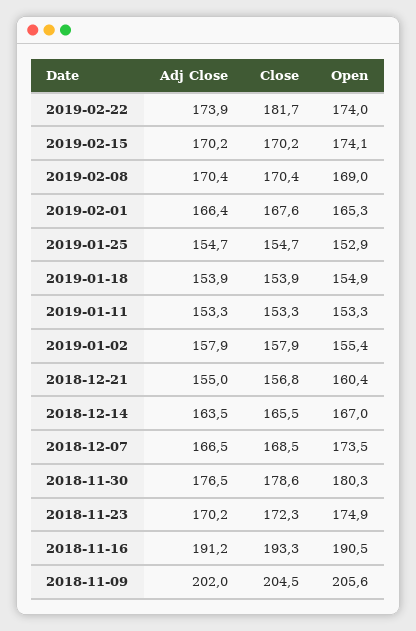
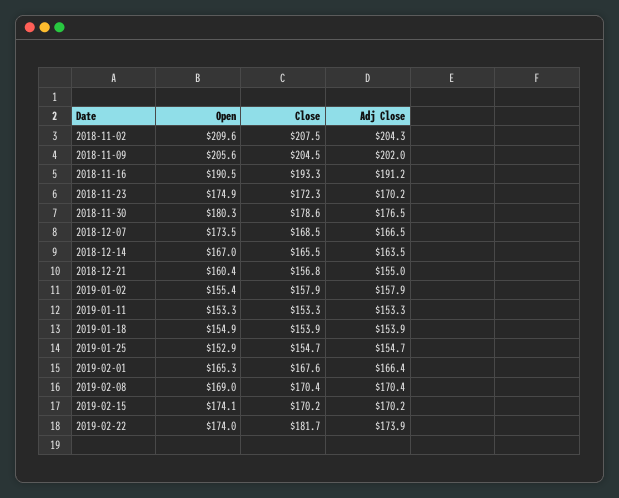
  {
    "Adj Close": {
      "2019-02-22": 173.9,
      "2019-02-15": 170.2,
      "2019-02-08": 170.4,
      "2019-02-01": 166.4,
      "2019-01-25": 154.7,
      "2019-01-18": 153.9,
      "2019-01-11": 153.3,
      "2019-01-02": 157.9,
      "2018-12-21": 155,
      "2018-12-14": 163.5,
      "2018-12-07": 166.5,
      "2018-11-30": 176.5,
      "2018-11-23": 170.2,
      "2018-11-16": 191.2,
-     "2018-11-09": 202
+     "2018-11-09": 202,
+     "2018-11-02": 204.3
    },
    "Close": {
      "2019-02-22": 181.7,
      "2019-02-15": 170.2,
      "2019-02-08": 170.4,
      "2019-02-01": 167.6,
      "2019-01-25": 154.7,
      "2019-01-18": 153.9,
      "2019-01-11": 153.3,
      "2019-01-02": 157.9,
      "2018-12-21": 156.8,
      "2018-12-14": 165.5,
      "2018-12-07": 168.5,
      "2018-11-30": 178.6,
      "2018-11-23": 172.3,
      "2018-11-16": 193.3,
-     "2018-11-09": 204.5
+     "2018-11-09": 204.5,
+     "2018-11-02": 207.5
    },
    "Open": {
      "2019-02-22": 174,
      "2019-02-15": 174.1,
      "2019-02-08": 169,
      "2019-02-01": 165.3,
      "2019-01-25": 152.9,
      "2019-01-18": 154.9,
      "2019-01-11": 153.3,
      "2019-01-02": 155.4,
      "2018-12-21": 160.4,
      "2018-12-14": 167,
      "2018-12-07": 173.5,
      "2018-11-30": 180.3,
      "2018-11-23": 174.9,
      "2018-11-16": 190.5,
-     "2018-11-09": 205.6
+     "2018-11-09": 205.6,
+     "2018-11-02": 209.6
    }
  }

